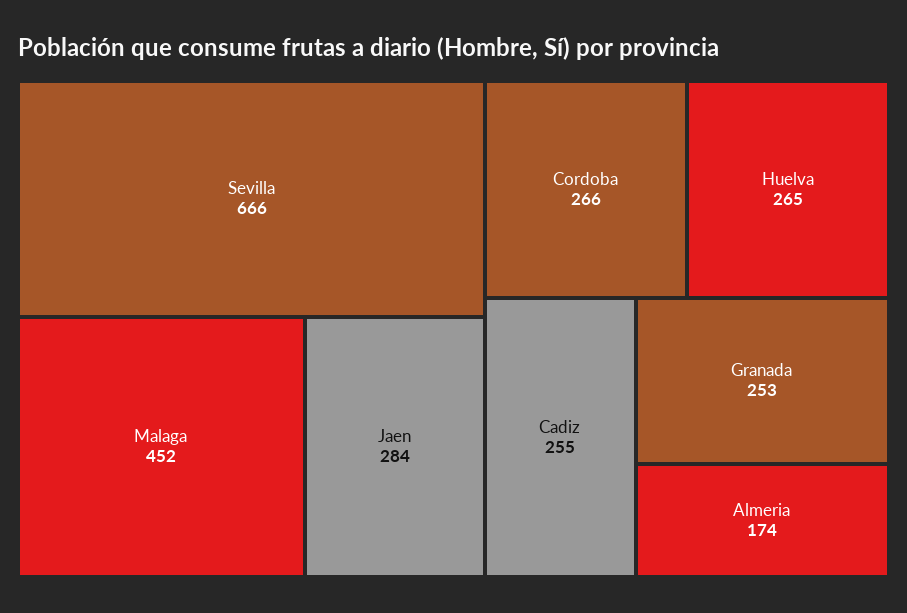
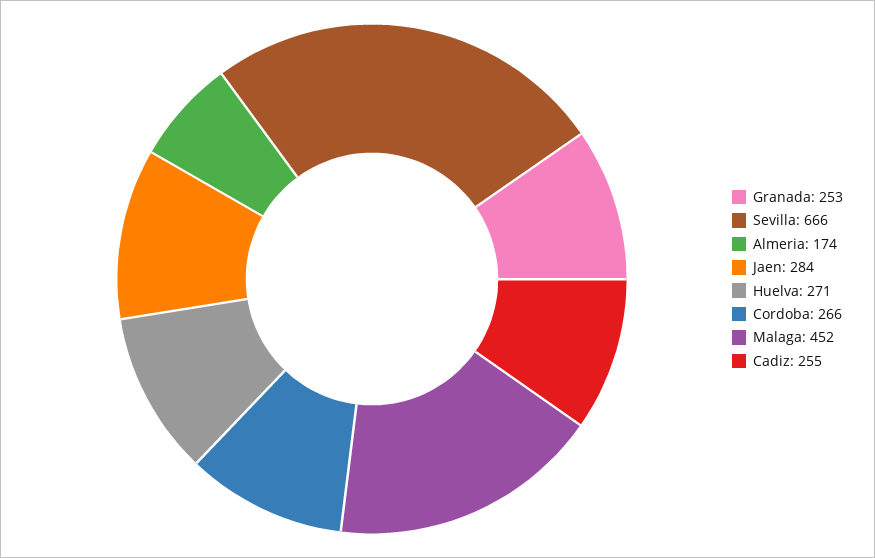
  {
    "Sevilla": 666,
    "Malaga": 452,
    "Jaen": 284,
    "Cordoba": 266,
-   "Huelva": 265,
+   "Huelva": 271,
    "Cadiz": 255,
    "Granada": 253,
    "Almeria": 174
  }

